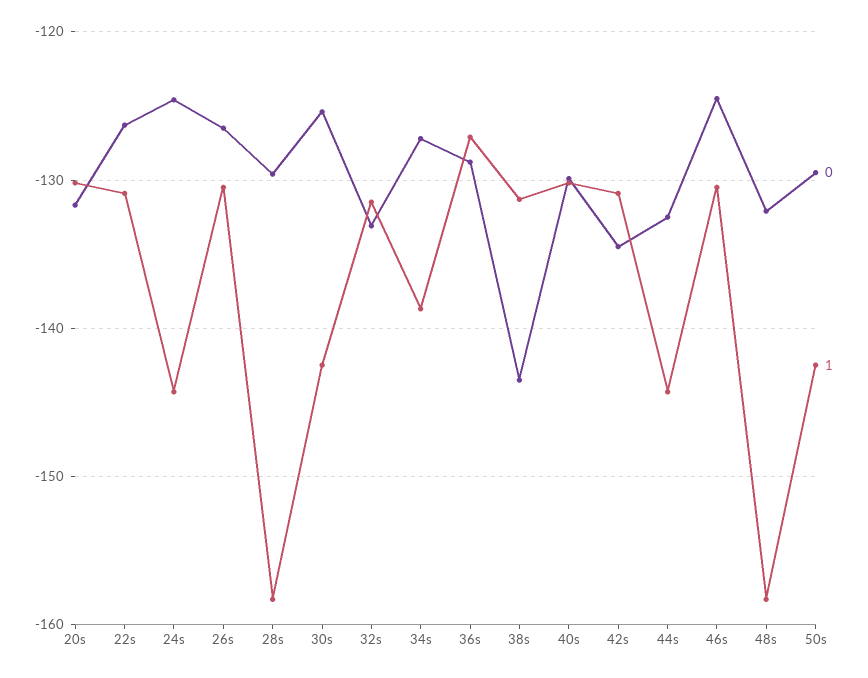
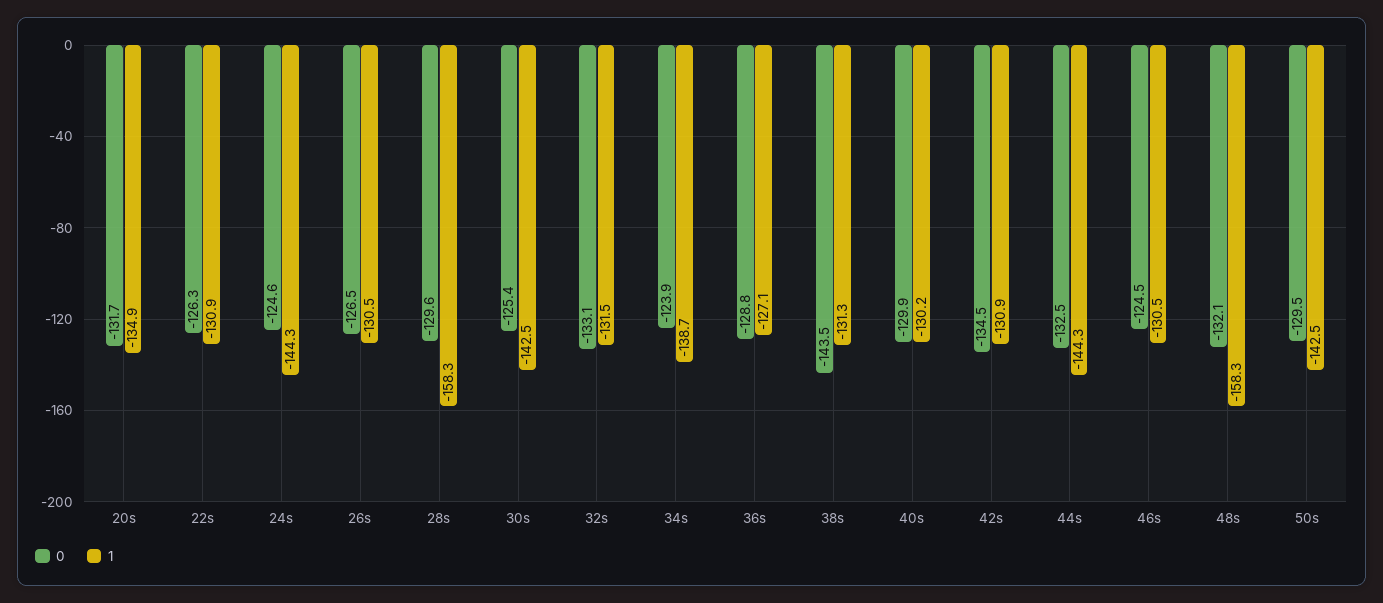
  {
    "0": {
      "20s": -131.7,
      "22s": -126.3,
      "24s": -124.6,
      "26s": -126.5,
      "28s": -129.6,
      "30s": -125.4,
      "32s": -133.1,
-     "34s": -127,
+     "34s": -123.9,
      "36s": -128.8,
      "38s": -143.5,
      "40s": -129.9,
      "42s": -134.5,
      "44s": -132.5,
      "46s": -124.5,
      "48s": -132.1,
      "50s": -129.5
    },
    "1": {
-     "20s": -130,
+     "20s": -134.9,
      "22s": -130.9,
      "24s": -144.3,
      "26s": -130.5,
      "28s": -158.3,
      "30s": -142.5,
      "32s": -131.5,
      "34s": -138.7,
      "36s": -127.1,
      "38s": -131.3,
      "40s": -130.2,
      "42s": -130.9,
      "44s": -144.3,
      "46s": -130.5,
      "48s": -158.3,
      "50s": -142.5
    }
  }

